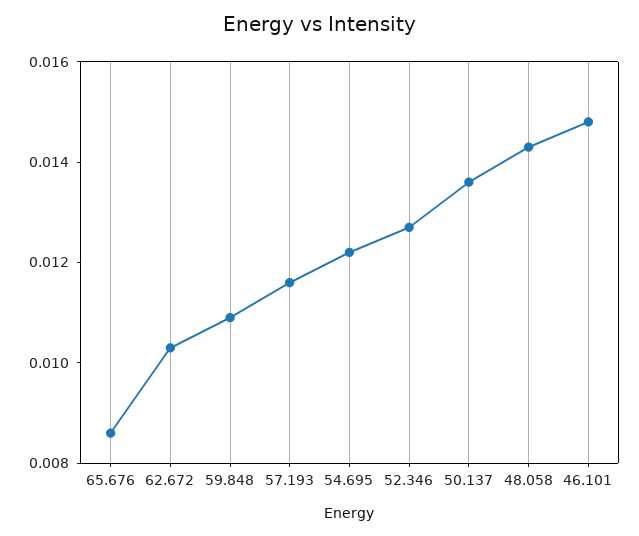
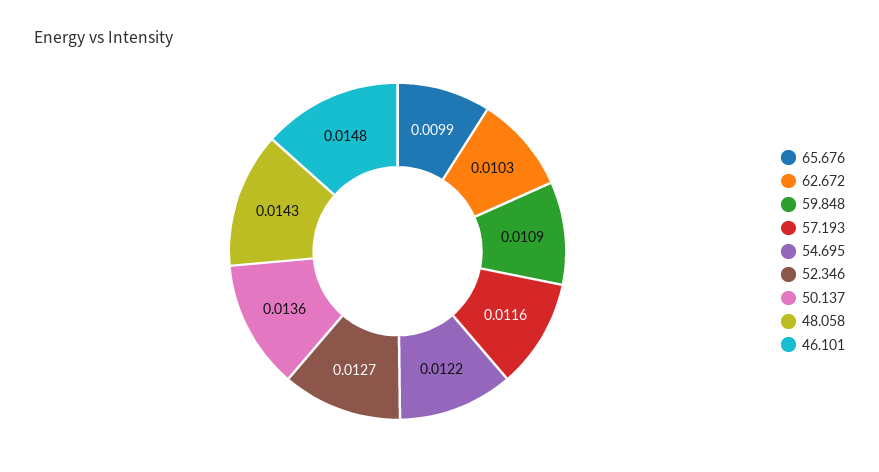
  {
-   "65.676": 0.0085,
+   "65.676": 0.0099,
    "62.672": 0.0103,
    "59.848": 0.0109,
    "57.193": 0.0116,
    "54.695": 0.0122,
    "52.346": 0.0127,
    "50.137": 0.0136,
    "48.058": 0.0143,
    "46.101": 0.0148
  }

